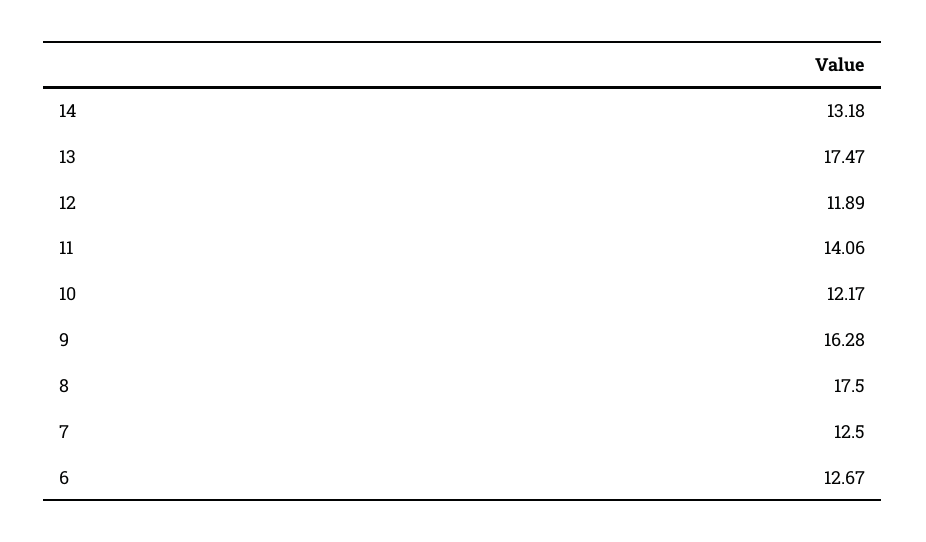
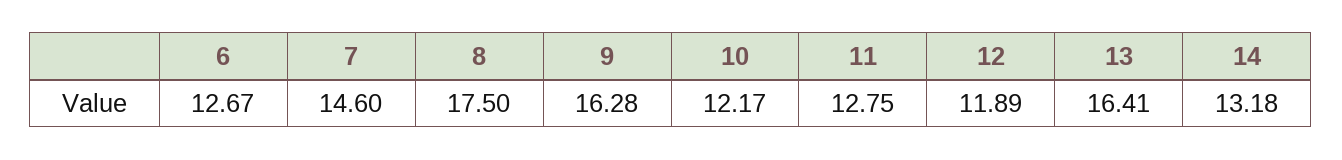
  {
    "14": 13.18,
-   "13": 17.47,
+   "13": 16.41,
    "12": 11.89,
-   "11": 14.06,
+   "11": 12.75,
    "10": 12.17,
    "9": 16.28,
    "8": 17.5,
-   "7": 12.5,
+   "7": 14.6,
    "6": 12.67
  }

